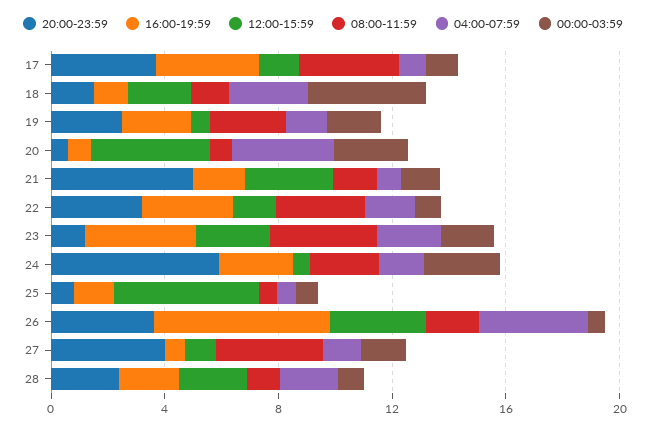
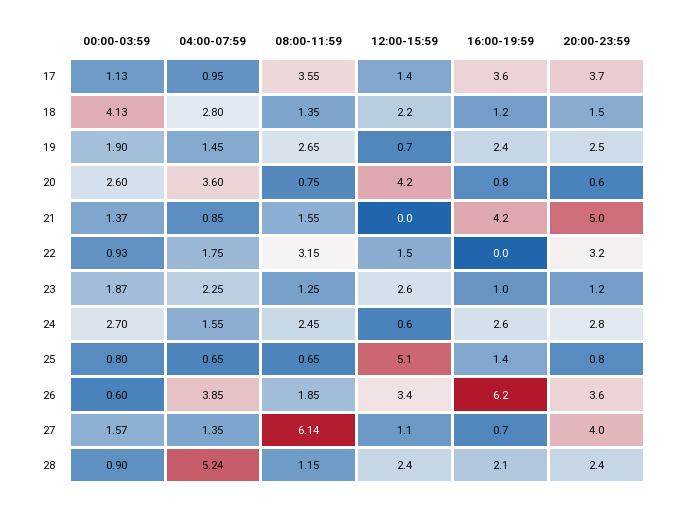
  {
    "20:00-23:59": {
      "17": 3.7,
      "18": 1.5,
      "19": 2.5,
      "20": 0.6,
      "21": 5,
      "22": 3.2,
      "23": 1.2,
-     "24": 6,
+     "24": 2.8,
      "25": 0.8,
      "26": 3.6,
      "27": 4,
      "28": 2.4
    },
    "16:00-19:59": {
      "17": 3.6,
      "18": 1.2,
      "19": 2.4,
      "20": 0.8,
-     "21": 2,
+     "21": 4.2,
-     "22": 3,
+     "22": 0,
-     "23": 4,
+     "23": 1,
      "24": 2.6,
      "25": 1.4,
      "26": 6.2,
      "27": 0.7,
      "28": 2.1
    },
    "12:00-15:59": {
      "17": 1.4,
      "18": 2.2,
      "19": 0.7,
      "20": 4.2,
-     "21": 3,
+     "21": 0,
      "22": 1.5,
      "23": 2.6,
      "24": 0.6,
      "25": 5.1,
      "26": 3.4,
      "27": 1.1,
      "28": 2.4
    },
    "08:00-11:59": {
      "17": 3.55,
      "18": 1.35,
      "19": 2.65,
      "20": 0.75,
      "21": 1.55,
      "22": 3.15,
-     "23": 4,
+     "23": 1.25,
      "24": 2.45,
      "25": 0.65,
      "26": 1.85,
-     "27": 4,
+     "27": 6.14,
      "28": 1.15
    },
    "04:00-07:59": {
      "17": 0.95,
      "18": 2.8,
      "19": 1.45,
      "20": 3.6,
      "21": 0.85,
      "22": 1.75,
      "23": 2.25,
      "24": 1.55,
      "25": 0.65,
      "26": 3.85,
      "27": 1.35,
-     "28": 2
+     "28": 5.24
    },
    "00:00-03:59": {
      "17": 1.13,
      "18": 4.13,
      "19": 1.9,
      "20": 2.6,
      "21": 1.37,
      "22": 0.93,
      "23": 1.87,
      "24": 2.7,
      "25": 0.8,
      "26": 0.6,
      "27": 1.57,
      "28": 0.9
    }
  }

